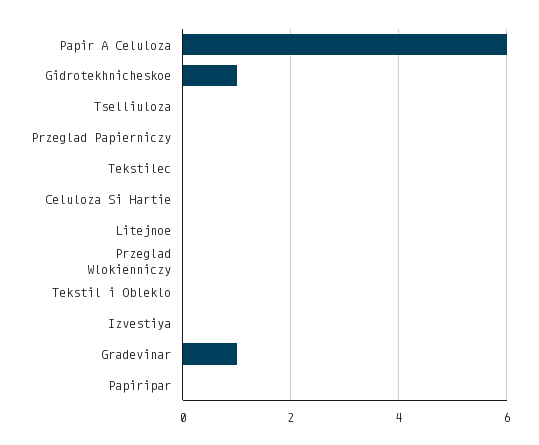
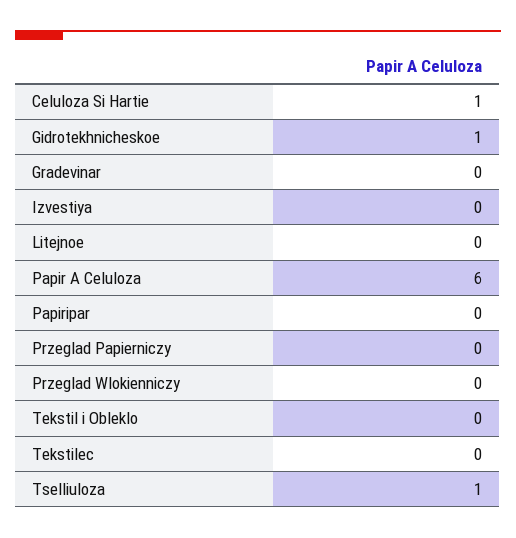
  {
    "Papir A Celuloza": 6,
    "Gidrotekhnicheskoe": 1,
-   "Tselliuloza": 0,
+   "Tselliuloza": 1,
    "Przeglad Papierniczy": 0,
    "Tekstilec": 0,
-   "Celuloza Si Hartie": 0,
+   "Celuloza Si Hartie": 1,
    "Litejnoe": 0,
    "Przeglad Wlokienniczy": 0,
    "Tekstil i Obleklo": 0,
    "Izvestiya": 0,
-   "Gradevinar": 1,
+   "Gradevinar": 0,
    "Papiripar": 0
  }

